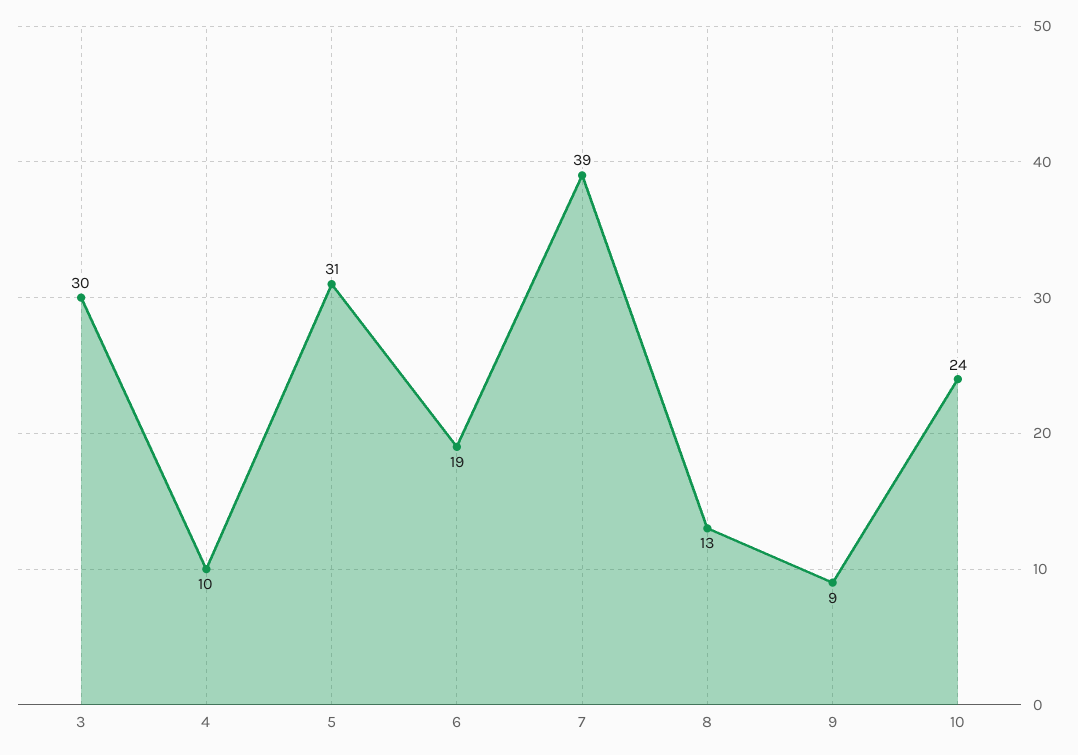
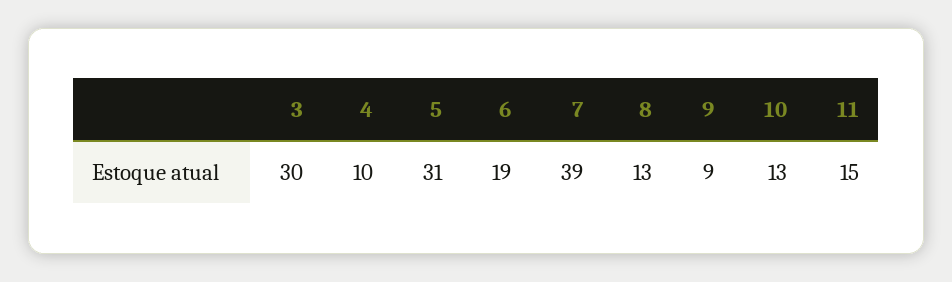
  {
    "3": 30,
    "4": 10,
    "5": 31,
    "6": 19,
    "7": 39,
    "8": 13,
    "9": 9,
-   "10": 24
+   "10": 13,
+   "11": 15
  }

